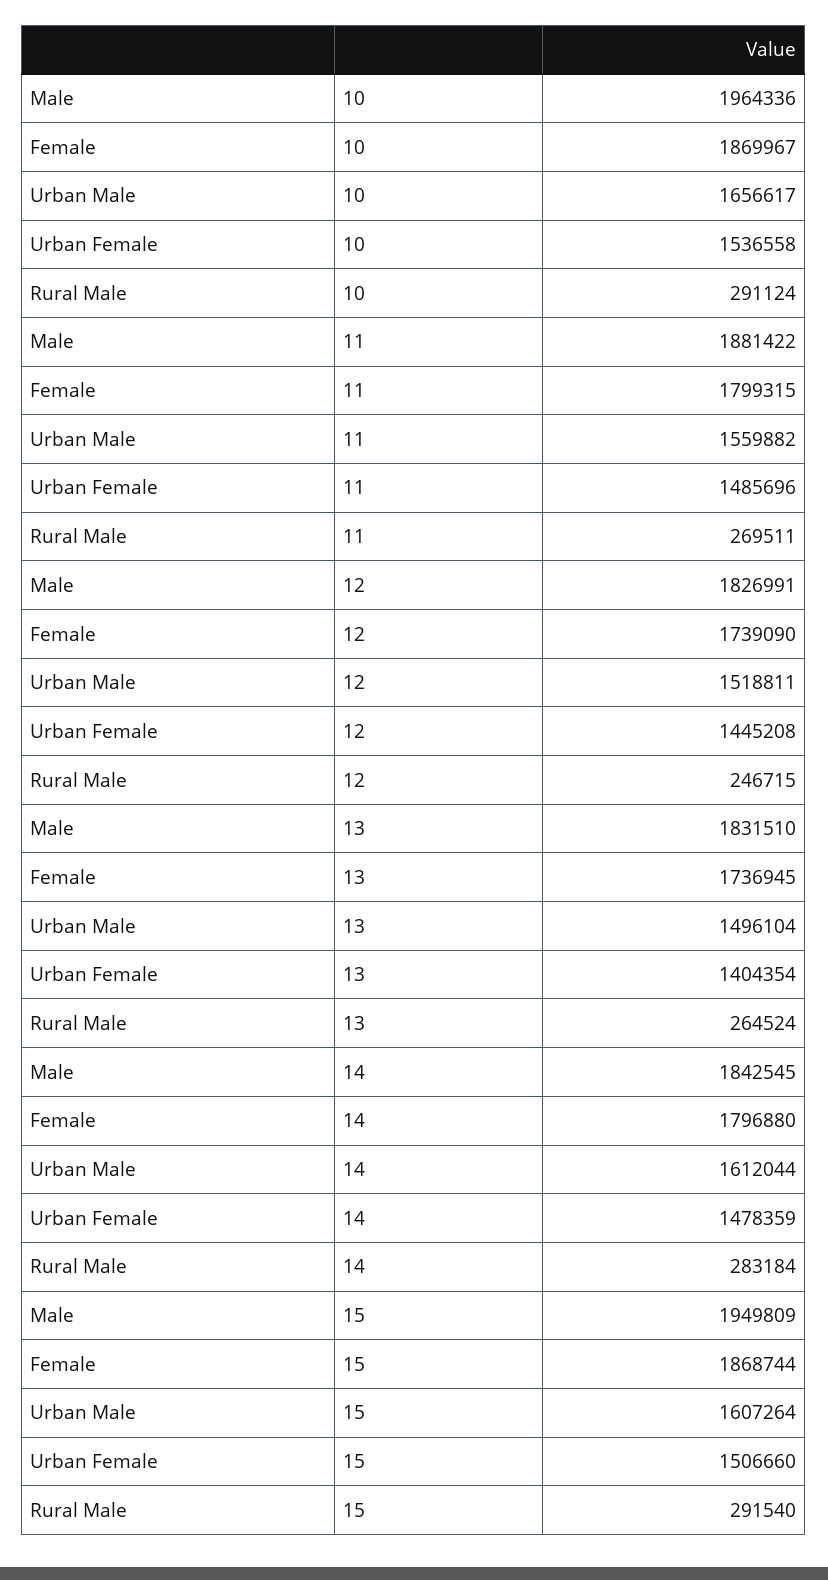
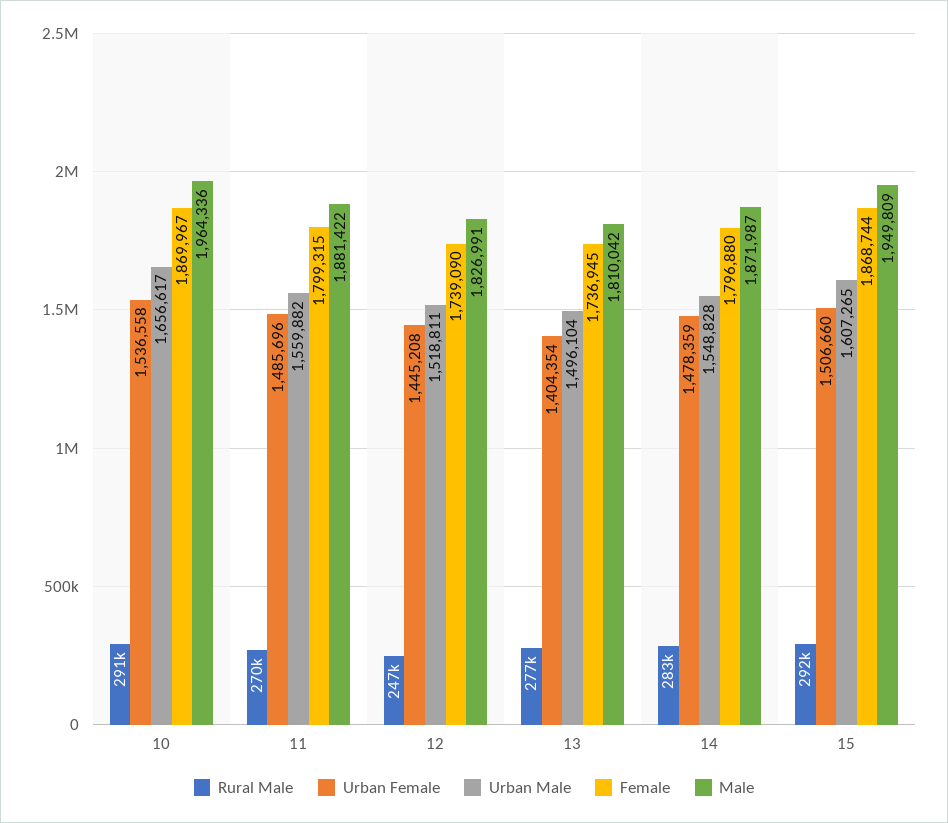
  {
    "Male": {
      "10": 1964336,
      "11": 1881422,
      "12": 1826991,
-     "13": 1831510,
+     "13": 1810042,
-     "14": 1842545,
+     "14": 1871987,
      "15": 1949809
    },
    "Female": {
      "10": 1869967,
      "11": 1799315,
      "12": 1739090,
      "13": 1736945,
      "14": 1796880,
      "15": 1868744
    },
    "Urban Male": {
      "10": 1656617,
      "11": 1559882,
      "12": 1518811,
      "13": 1496104,
-     "14": 1612044,
+     "14": 1548828,
-     "15": 1607264
+     "15": 1607265
    },
    "Urban Female": {
      "10": 1536558,
      "11": 1485696,
      "12": 1445208,
      "13": 1404354,
      "14": 1478359,
      "15": 1506660
    },
    "Rural Male": {
      "10": 291124,
      "11": 269511,
      "12": 246715,
-     "13": 264524,
+     "13": 277000,
      "14": 283184,
      "15": 291540
    }
  }

